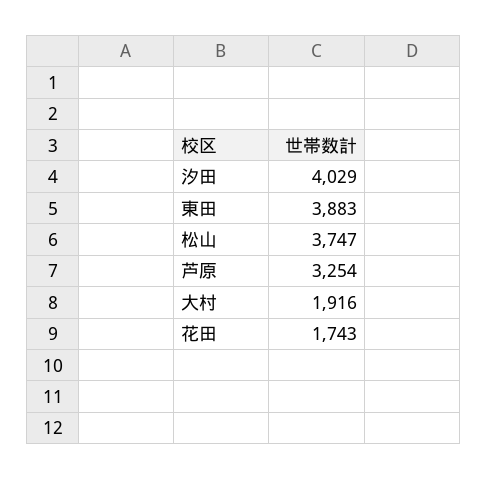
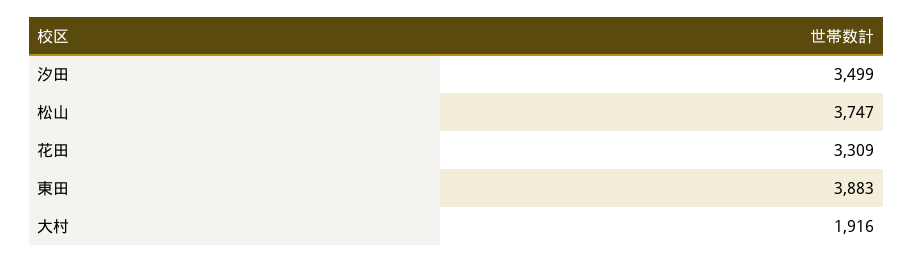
  {
-   "汐田": 4029,
+   "汐田": 3499,
    "東田": 3883,
    "松山": 3747,
-   "芦原": 3254,
    "大村": 1916,
-   "花田": 1743
+   "花田": 3309
  }

